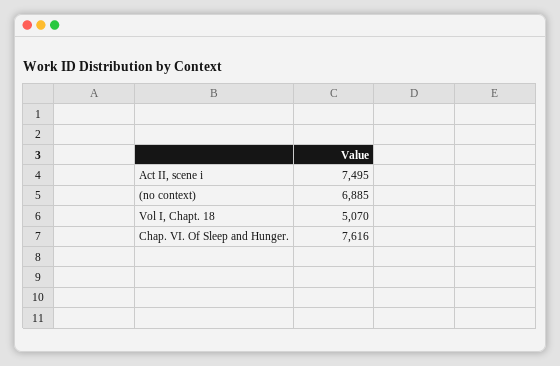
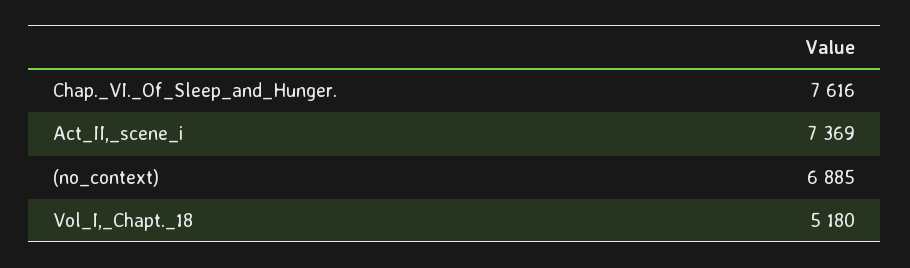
  {
-   "Act II, scene i": 7495,
+   "Act II, scene i": 7369,
    "(no context)": 6885,
-   "Vol I, Chapt. 18": 5070,
+   "Vol I, Chapt. 18": 5180,
    "Chap. VI. Of Sleep and Hunger.": 7616
  }

